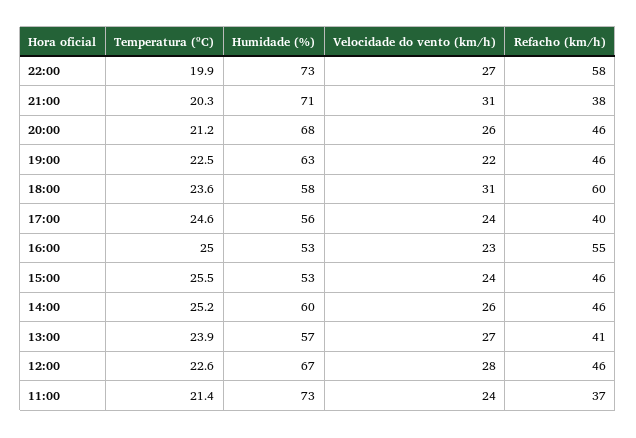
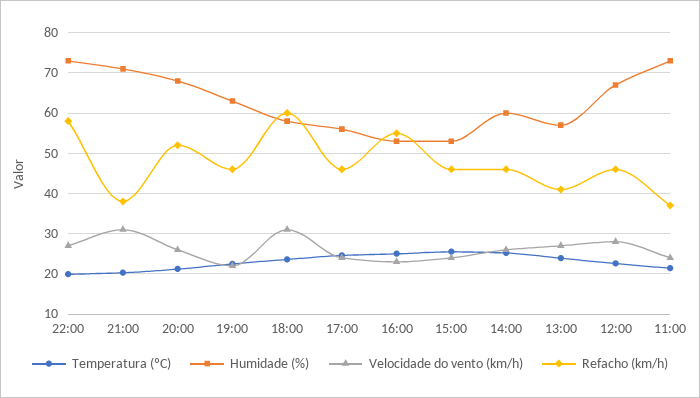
  {
    "Temperatura (ºC)": {
      "22:00": 19.9,
      "21:00": 20.3,
      "20:00": 21.2,
      "19:00": 22.5,
      "18:00": 23.6,
      "17:00": 24.6,
      "16:00": 25,
      "15:00": 25.5,
      "14:00": 25.2,
      "13:00": 23.9,
      "12:00": 22.6,
      "11:00": 21.4
    },
    "Humidade (%)": {
      "22:00": 73,
      "21:00": 71,
      "20:00": 68,
      "19:00": 63,
      "18:00": 58,
      "17:00": 56,
      "16:00": 53,
      "15:00": 53,
      "14:00": 60,
      "13:00": 57,
      "12:00": 67,
      "11:00": 73
    },
    "Velocidade do vento (km/h)": {
      "22:00": 27,
      "21:00": 31,
      "20:00": 26,
      "19:00": 22,
      "18:00": 31,
      "17:00": 24,
      "16:00": 23,
      "15:00": 24,
      "14:00": 26,
      "13:00": 27,
      "12:00": 28,
      "11:00": 24
    },
    "Refacho (km/h)": {
      "22:00": 58,
      "21:00": 38,
-     "20:00": 46,
+     "20:00": 52,
      "19:00": 46,
      "18:00": 60,
-     "17:00": 40,
+     "17:00": 46,
      "16:00": 55,
      "15:00": 46,
      "14:00": 46,
      "13:00": 41,
      "12:00": 46,
      "11:00": 37
    }
  }

